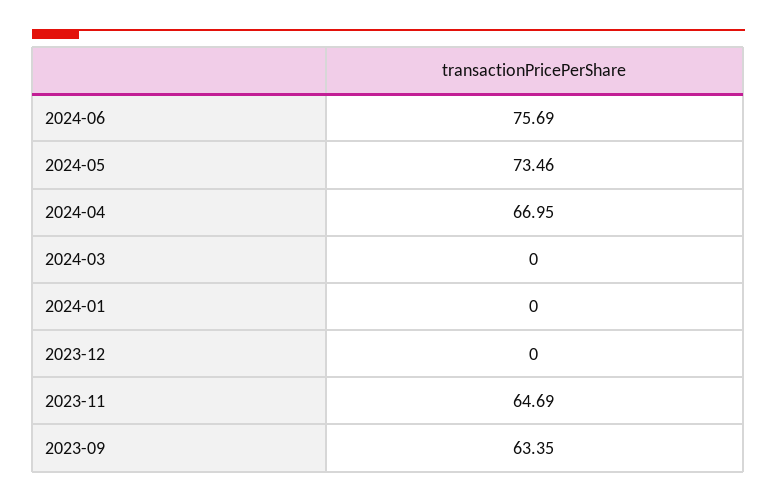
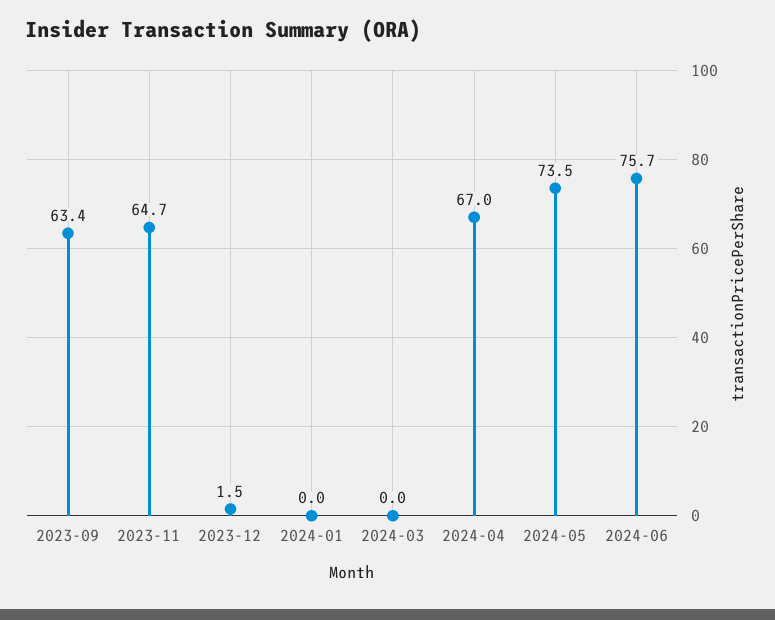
  {
    "2024-06": 75.69,
    "2024-05": 73.46,
    "2024-04": 66.95,
    "2024-03": 0,
    "2024-01": 0,
-   "2023-12": 0,
+   "2023-12": 1.5,
    "2023-11": 64.69,
    "2023-09": 63.35
  }

